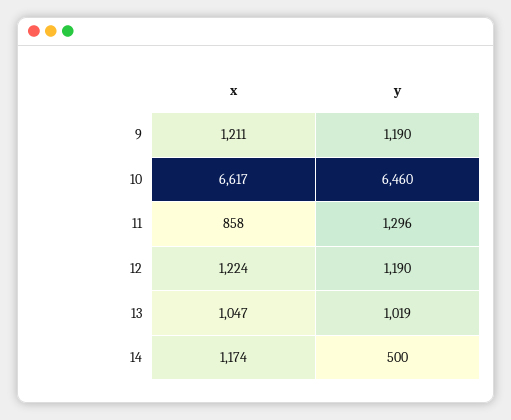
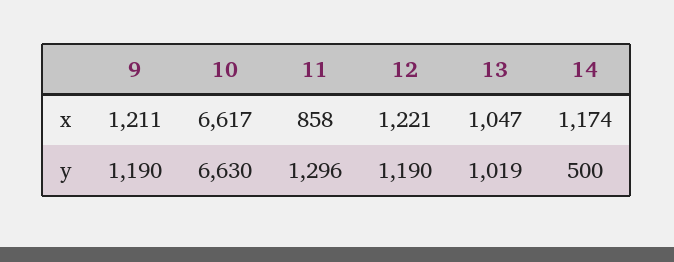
  {
    "x": {
      "9": 1211,
      "10": 6617,
      "11": 858,
-     "12": 1224,
+     "12": 1221,
      "13": 1047,
      "14": 1174
    },
    "y": {
      "9": 1190,
-     "10": 6460,
+     "10": 6630,
      "11": 1296,
      "12": 1190,
      "13": 1019,
      "14": 500
    }
  }

